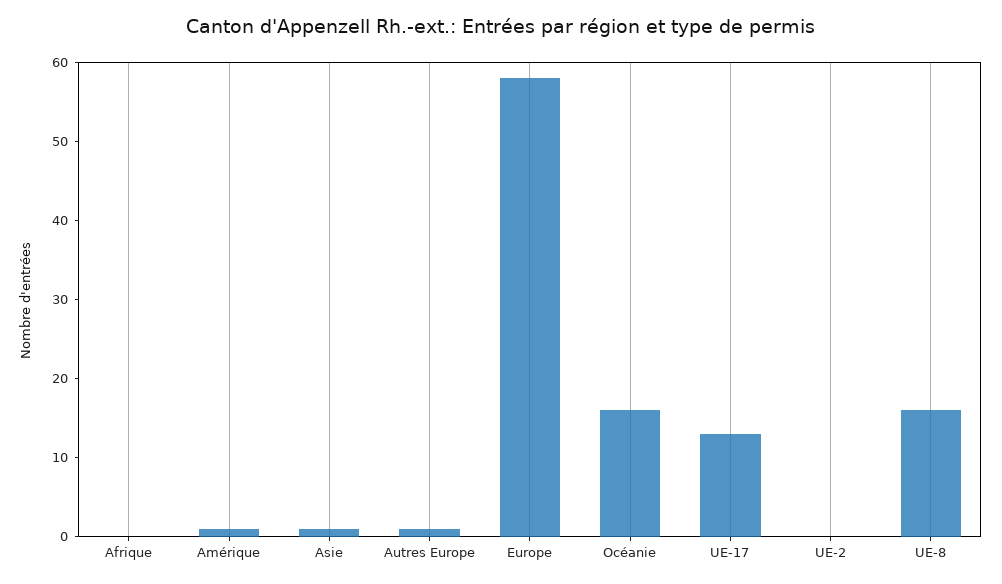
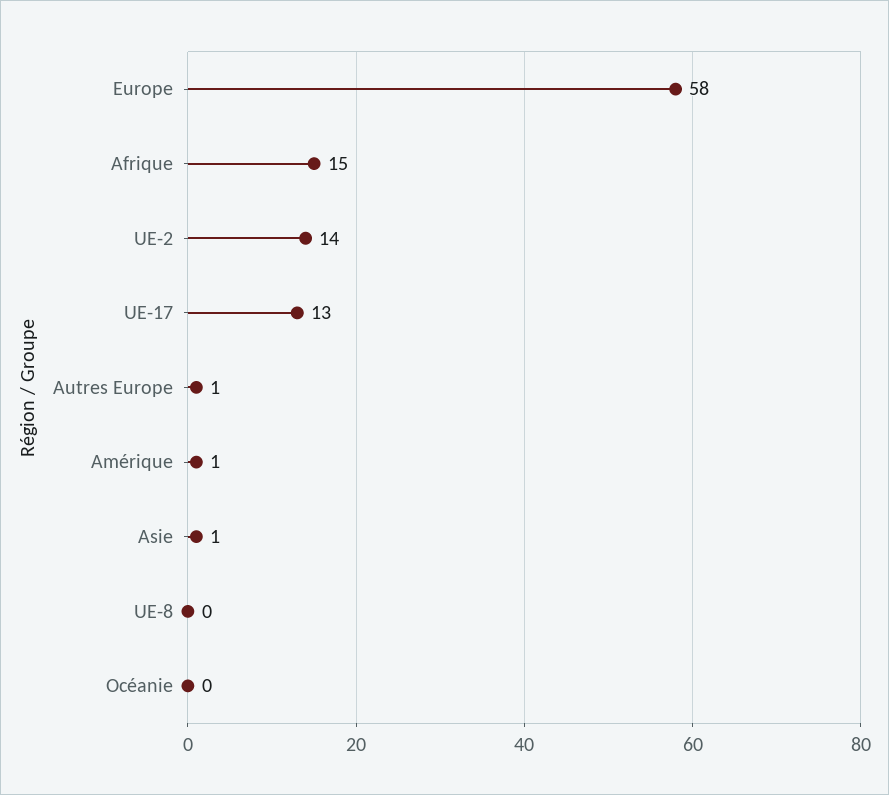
  {
-   "Afrique": 0,
+   "Afrique": 15,
    "Amérique": 1,
    "Asie": 1,
    "Autres Europe": 1,
    "Europe": 58,
-   "Océanie": 15,
+   "Océanie": 0,
    "UE-17": 13,
-   "UE-2": 0,
+   "UE-2": 14,
-   "UE-8": 15
+   "UE-8": 0
  }

